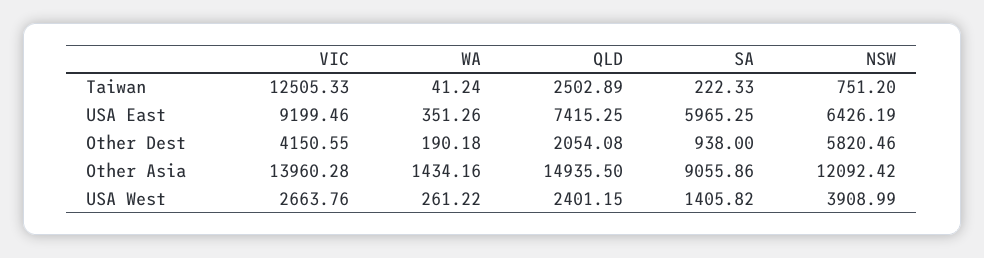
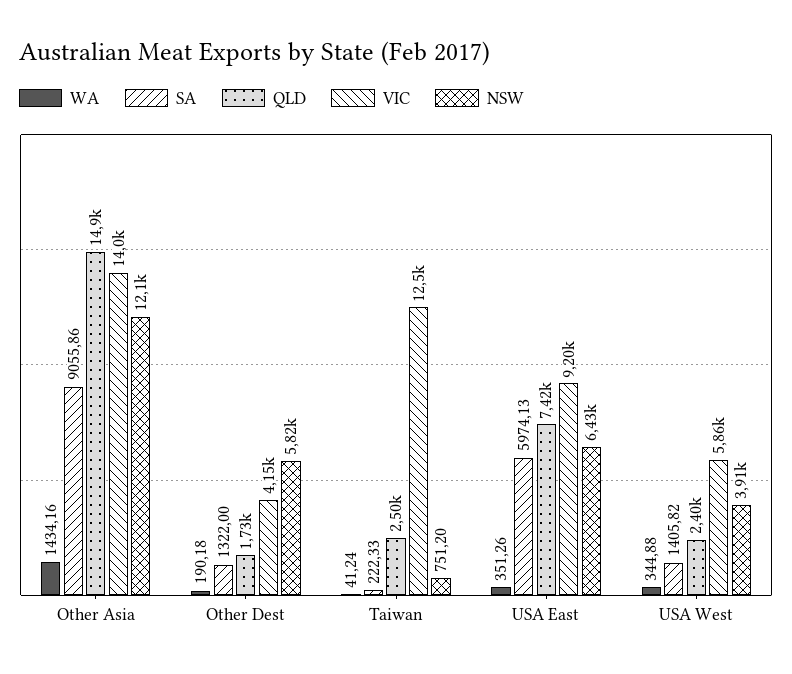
  {
    "VIC": {
      "Taiwan": 12505.33,
      "USA East": 9199.46,
      "Other Dest": 4150.55,
      "Other Asia": 13960.28,
-     "USA West": 2663.76
+     "USA West": 5860
    },
    "WA": {
      "Taiwan": 41.24,
      "USA East": 351.26,
      "Other Dest": 190.18,
      "Other Asia": 1434.16,
-     "USA West": 261.22
+     "USA West": 344.88
    },
    "QLD": {
      "Taiwan": 2502.89,
      "USA East": 7415.25,
-     "Other Dest": 2054.08,
+     "Other Dest": 1730,
      "Other Asia": 14935.5,
      "USA West": 2401.15
    },
    "SA": {
      "Taiwan": 222.33,
-     "USA East": 5965.25,
+     "USA East": 5974.13,
-     "Other Dest": 938,
+     "Other Dest": 1322,
      "Other Asia": 9055.86,
      "USA West": 1405.82
    },
    "NSW": {
      "Taiwan": 751.2,
      "USA East": 6426.19,
      "Other Dest": 5820.46,
      "Other Asia": 12092.42,
      "USA West": 3908.99
    }
  }

